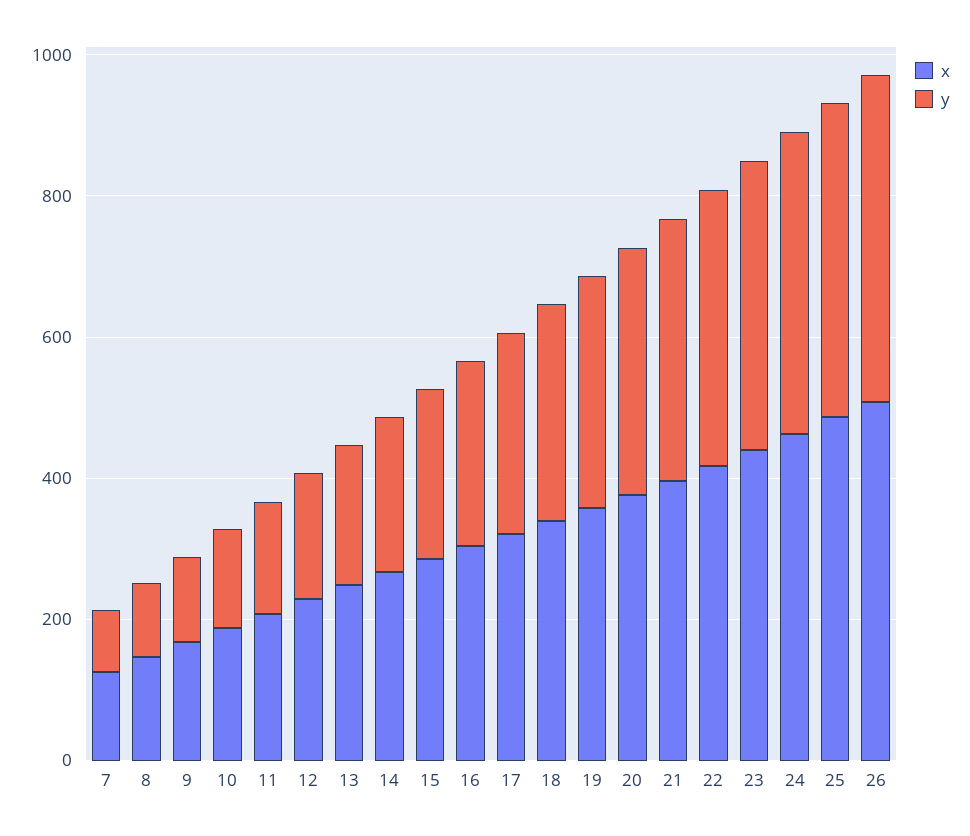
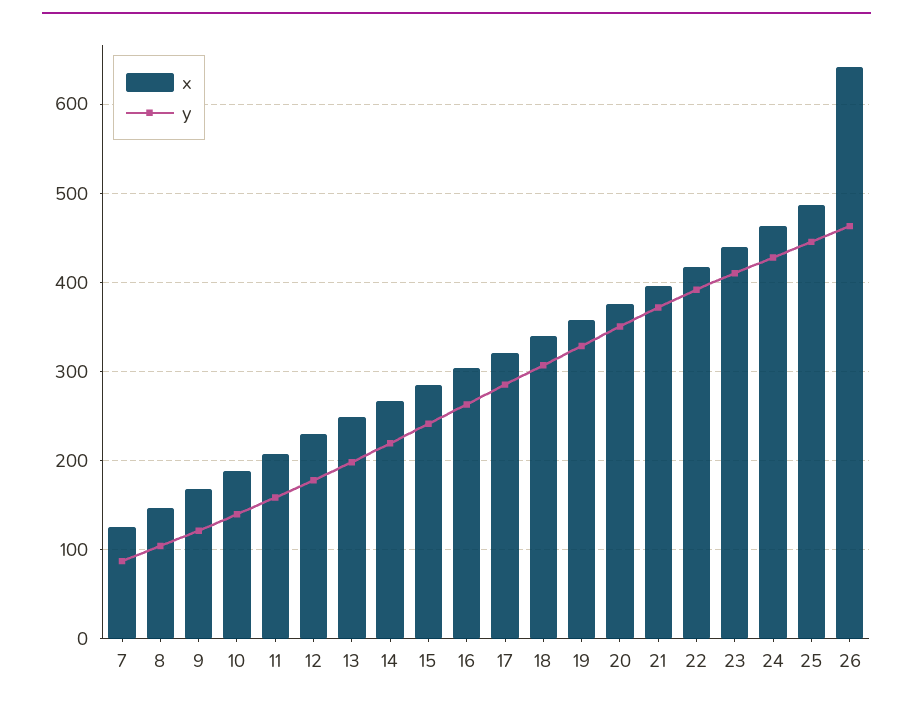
  {
    "x": {
      "7": 130,
      "8": 150,
      "9": 170,
      "10": 190,
      "11": 210,
      "12": 230,
      "13": 250,
      "14": 270,
      "15": 290,
      "16": 300,
      "17": 320,
      "18": 340,
      "19": 360,
      "20": 380,
      "21": 400,
      "22": 420,
      "23": 440,
      "24": 460,
      "25": 490,
-     "26": 500
+     "26": 640
    },
    "y": {
      "7": 90,
      "8": 100,
      "9": 120,
      "10": 140,
      "11": 160,
      "12": 180,
      "13": 200,
      "14": 220,
      "15": 240,
      "16": 260,
      "17": 290,
      "18": 310,
      "19": 330,
      "20": 350,
      "21": 370,
      "22": 390,
      "23": 410,
      "24": 430,
      "25": 450,
      "26": 460
    }
  }

